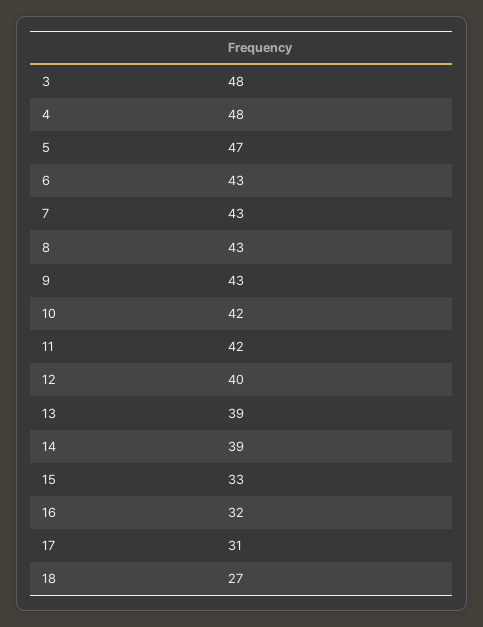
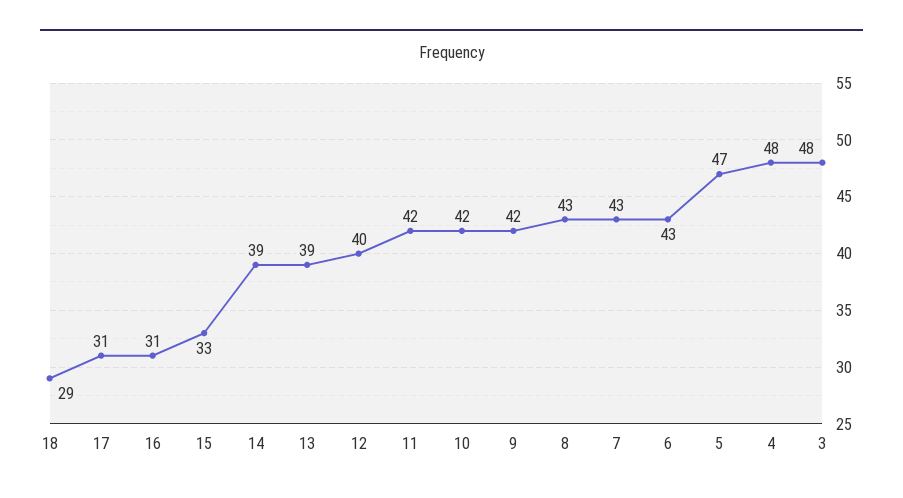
  {
    "3": 48,
    "4": 48,
    "5": 47,
    "6": 43,
    "7": 43,
    "8": 43,
-   "9": 43,
+   "9": 42,
    "10": 42,
    "11": 42,
    "12": 40,
    "13": 39,
    "14": 39,
    "15": 33,
-   "16": 32,
+   "16": 31,
    "17": 31,
-   "18": 27
+   "18": 29
  }

